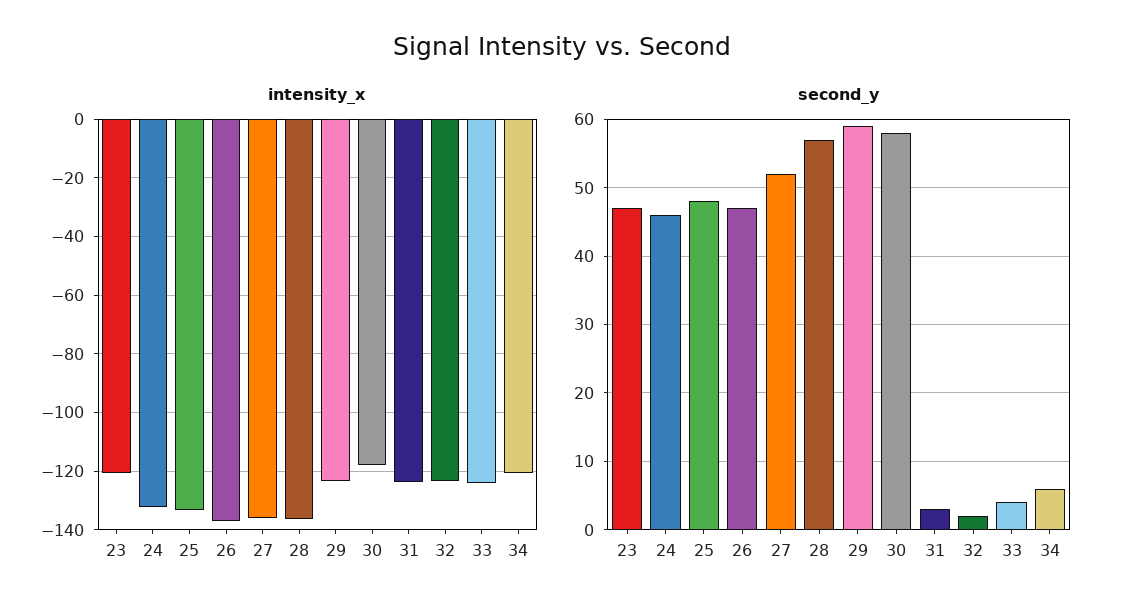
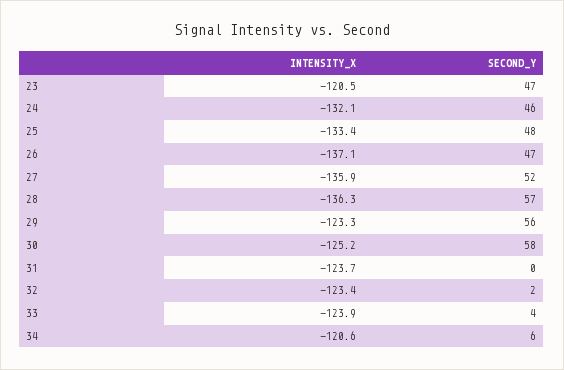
  {
    "intensity_x": {
      "23": -120.5,
      "24": -132.1,
      "25": -133.4,
      "26": -137.1,
      "27": -135.9,
      "28": -136.3,
      "29": -123.3,
-     "30": -117.5,
+     "30": -125.2,
      "31": -123.7,
      "32": -123.4,
      "33": -123.9,
      "34": -120.6
    },
    "second_y": {
      "23": 47,
      "24": 46,
      "25": 48,
      "26": 47,
      "27": 52,
      "28": 57,
-     "29": 59,
+     "29": 56,
      "30": 58,
-     "31": 3,
+     "31": 0,
      "32": 2,
      "33": 4,
      "34": 6
    }
  }

